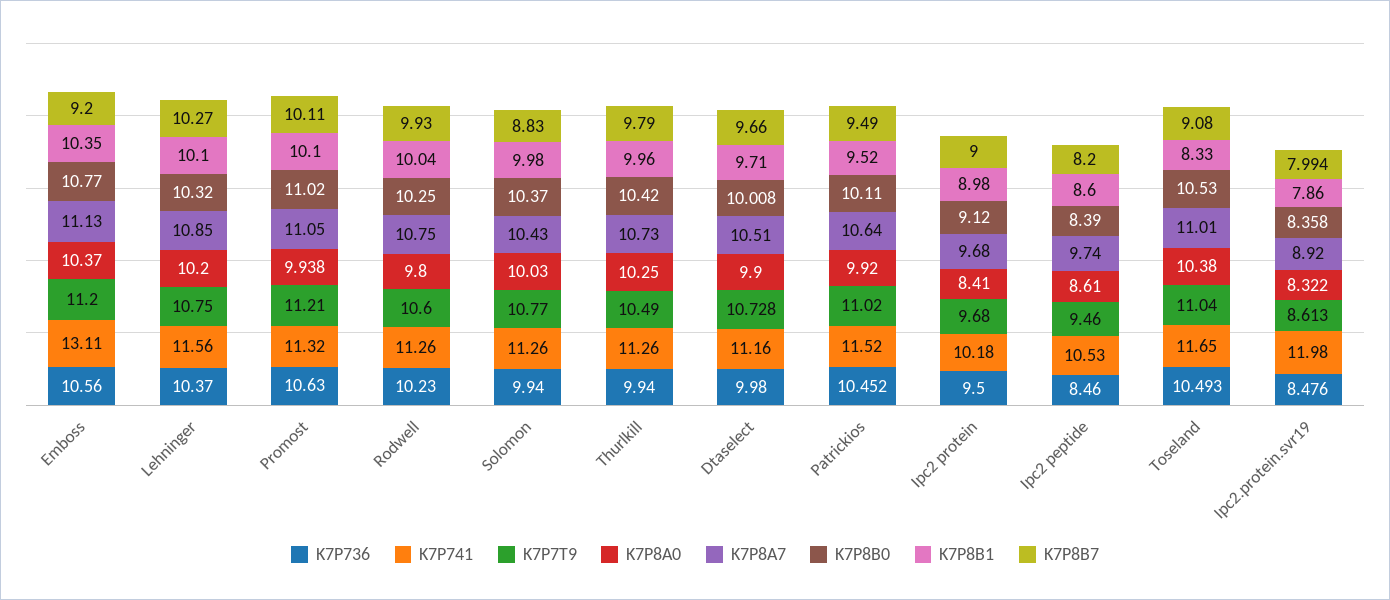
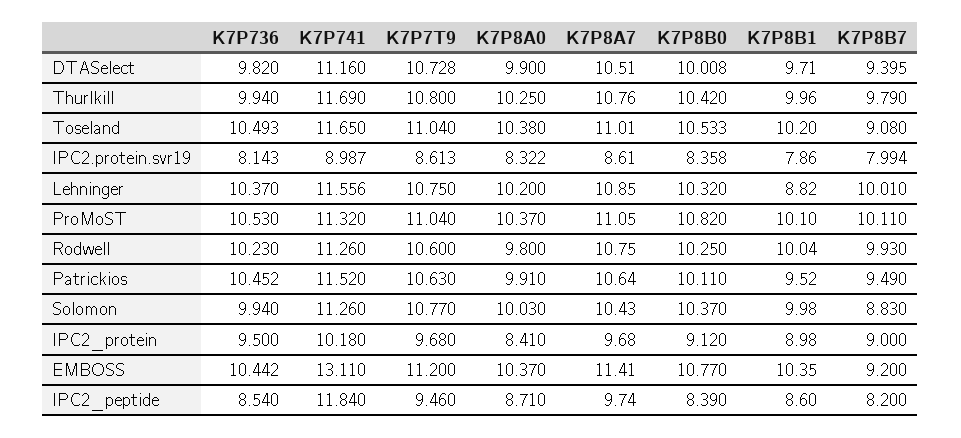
  {
    "K7P736": {
-     "Emboss": 10.56,
+     "Emboss": 10.442,
      "Lehninger": 10.37,
-     "Promost": 10.63,
+     "Promost": 10.53,
      "Rodwell": 10.23,
      "Solomon": 9.94,
      "Thurlkill": 9.94,
-     "Dtaselect": 9.98,
+     "Dtaselect": 9.82,
      "Patrickios": 10.452,
      "Ipc2 protein": 9.5,
-     "Ipc2 peptide": 8.46,
+     "Ipc2 peptide": 8.54,
      "Toseland": 10.493,
-     "Ipc2.protein.svr19": 8.476
+     "Ipc2.protein.svr19": 8.143
    },
    "K7P741": {
      "Emboss": 13.11,
-     "Lehninger": 11.56,
+     "Lehninger": 11.556,
      "Promost": 11.32,
      "Rodwell": 11.26,
      "Solomon": 11.26,
-     "Thurlkill": 11.26,
+     "Thurlkill": 11.69,
      "Dtaselect": 11.16,
      "Patrickios": 11.52,
      "Ipc2 protein": 10.18,
-     "Ipc2 peptide": 10.53,
+     "Ipc2 peptide": 11.84,
      "Toseland": 11.65,
-     "Ipc2.protein.svr19": 11.98
+     "Ipc2.protein.svr19": 8.987
    },
    "K7P7T9": {
      "Emboss": 11.2,
      "Lehninger": 10.75,
-     "Promost": 11.21,
+     "Promost": 11.04,
      "Rodwell": 10.6,
      "Solomon": 10.77,
-     "Thurlkill": 10.49,
+     "Thurlkill": 10.8,
      "Dtaselect": 10.728,
-     "Patrickios": 11.02,
+     "Patrickios": 10.63,
      "Ipc2 protein": 9.68,
      "Ipc2 peptide": 9.46,
      "Toseland": 11.04,
      "Ipc2.protein.svr19": 8.613
    },
    "K7P8A0": {
      "Emboss": 10.37,
      "Lehninger": 10.2,
-     "Promost": 9.938,
+     "Promost": 10.37,
      "Rodwell": 9.8,
      "Solomon": 10.03,
      "Thurlkill": 10.25,
      "Dtaselect": 9.9,
-     "Patrickios": 9.92,
+     "Patrickios": 9.91,
      "Ipc2 protein": 8.41,
-     "Ipc2 peptide": 8.61,
+     "Ipc2 peptide": 8.71,
      "Toseland": 10.38,
      "Ipc2.protein.svr19": 8.322
    },
    "K7P8A7": {
-     "Emboss": 11.13,
+     "Emboss": 11.41,
      "Lehninger": 10.85,
      "Promost": 11.05,
      "Rodwell": 10.75,
      "Solomon": 10.43,
-     "Thurlkill": 10.73,
+     "Thurlkill": 10.76,
      "Dtaselect": 10.51,
      "Patrickios": 10.64,
      "Ipc2 protein": 9.68,
      "Ipc2 peptide": 9.74,
      "Toseland": 11.01,
-     "Ipc2.protein.svr19": 8.92
+     "Ipc2.protein.svr19": 8.61
    },
    "K7P8B0": {
      "Emboss": 10.77,
      "Lehninger": 10.32,
-     "Promost": 11.02,
+     "Promost": 10.82,
      "Rodwell": 10.25,
      "Solomon": 10.37,
      "Thurlkill": 10.42,
      "Dtaselect": 10.008,
      "Patrickios": 10.11,
      "Ipc2 protein": 9.12,
      "Ipc2 peptide": 8.39,
-     "Toseland": 10.53,
+     "Toseland": 10.533,
      "Ipc2.protein.svr19": 8.358
    },
    "K7P8B1": {
      "Emboss": 10.35,
-     "Lehninger": 10.1,
+     "Lehninger": 8.82,
      "Promost": 10.1,
      "Rodwell": 10.04,
      "Solomon": 9.98,
      "Thurlkill": 9.96,
      "Dtaselect": 9.71,
      "Patrickios": 9.52,
      "Ipc2 protein": 8.98,
      "Ipc2 peptide": 8.6,
-     "Toseland": 8.33,
+     "Toseland": 10.2,
      "Ipc2.protein.svr19": 7.86
    },
    "K7P8B7": {
      "Emboss": 9.2,
-     "Lehninger": 10.27,
+     "Lehninger": 10.01,
      "Promost": 10.11,
      "Rodwell": 9.93,
      "Solomon": 8.83,
      "Thurlkill": 9.79,
-     "Dtaselect": 9.66,
+     "Dtaselect": 9.395,
      "Patrickios": 9.49,
      "Ipc2 protein": 9,
      "Ipc2 peptide": 8.2,
      "Toseland": 9.08,
      "Ipc2.protein.svr19": 7.994
    }
  }

